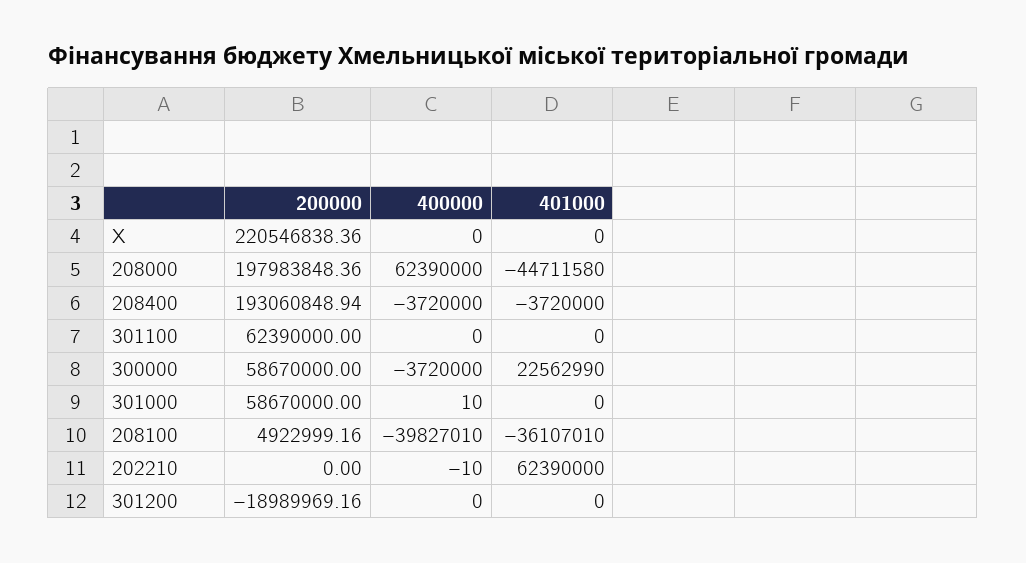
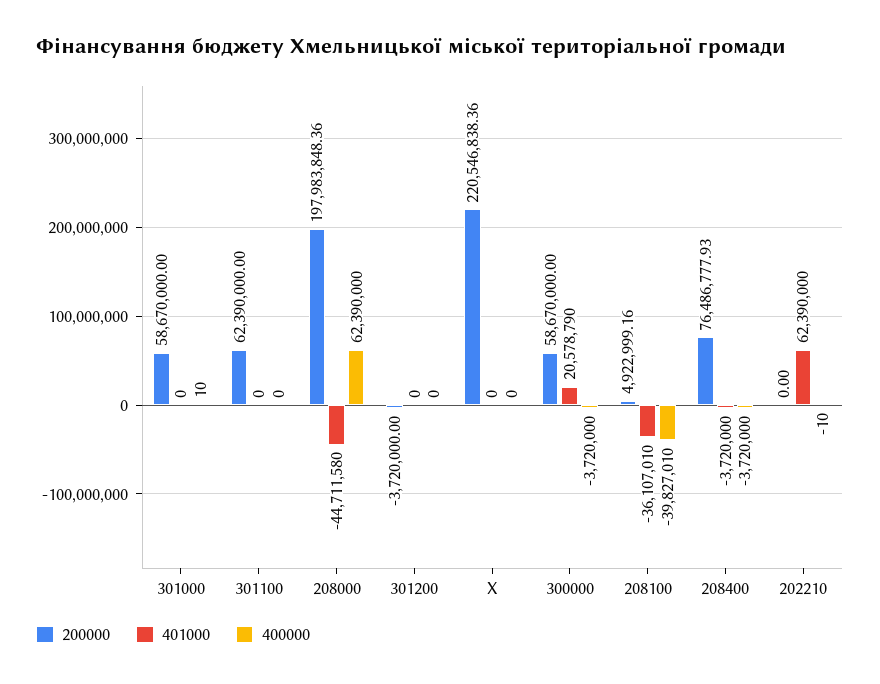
  {
    "200000": {
      "Х": 220546838.36,
      "208000": 197983848.36,
-     "208400": 193060848.94,
+     "208400": 76486777.93,
      "301100": 62390000,
      "300000": 58670000,
      "301000": 58670000,
      "208100": 4922999.16,
      "202210": 0,
-     "301200": -18989969.16
+     "301200": -3720000
    },
    "400000": {
      "Х": 0,
      "208000": 62390000,
      "208400": -3720000,
      "301100": 0,
      "300000": -3720000,
      "301000": 10,
      "208100": -39827010,
      "202210": -10,
      "301200": 0
    },
    "401000": {
      "Х": 0,
      "208000": -44711580,
      "208400": -3720000,
      "301100": 0,
-     "300000": 22562990,
+     "300000": 20578790,
      "301000": 0,
      "208100": -36107010,
      "202210": 62390000,
      "301200": 0
    }
  }

